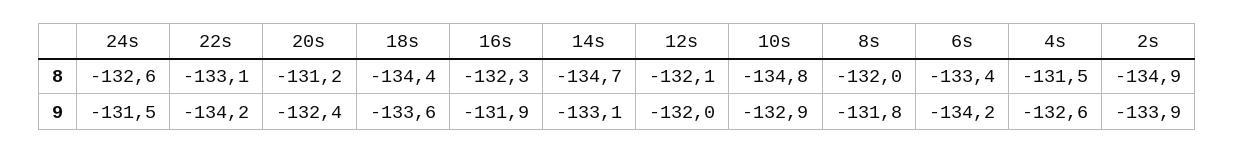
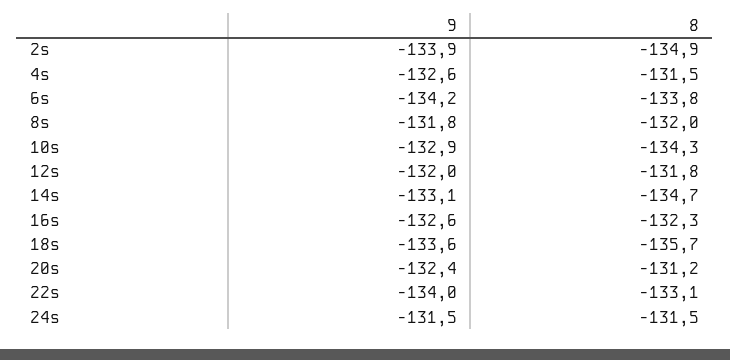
  {
    "24s": {
-     "8": -132.6,
+     "8": -131.5,
      "9": -131.5
    },
    "22s": {
      "8": -133.1,
-     "9": -134.2
+     "9": -134
    },
    "20s": {
      "8": -131.2,
      "9": -132.4
    },
    "18s": {
-     "8": -134.4,
+     "8": -135.7,
      "9": -133.6
    },
    "16s": {
      "8": -132.3,
-     "9": -131.9
+     "9": -132.6
    },
    "14s": {
      "8": -134.7,
      "9": -133.1
    },
    "12s": {
-     "8": -132.1,
+     "8": -131.8,
      "9": -132
    },
    "10s": {
-     "8": -134.8,
+     "8": -134.3,
      "9": -132.9
    },
    "8s": {
      "8": -132,
      "9": -131.8
    },
    "6s": {
-     "8": -133.4,
+     "8": -133.8,
      "9": -134.2
    },
    "4s": {
      "8": -131.5,
      "9": -132.6
    },
    "2s": {
      "8": -134.9,
      "9": -133.9
    }
  }

